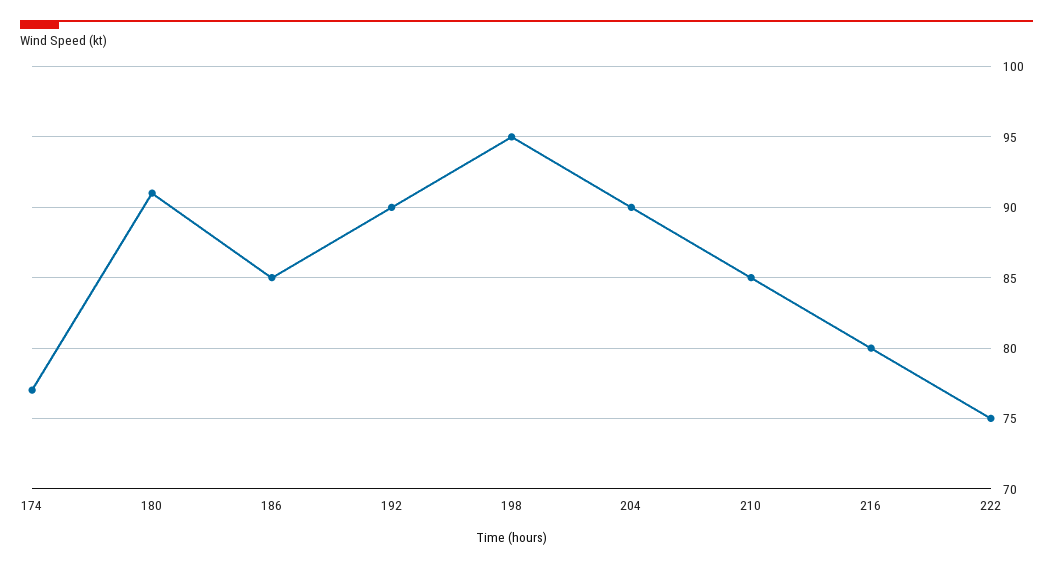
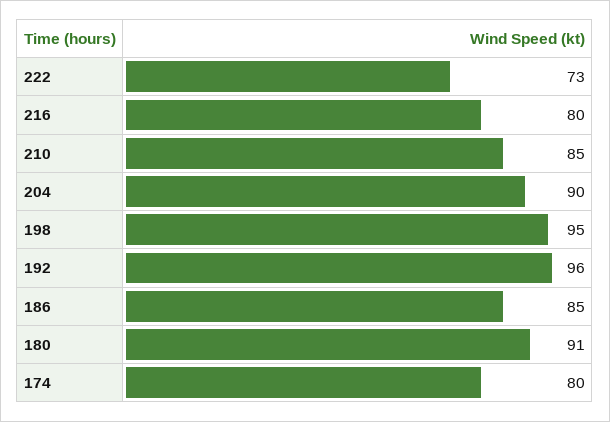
  {
-   "174": 77,
+   "174": 80,
    "180": 91,
    "186": 85,
-   "192": 90,
+   "192": 96,
    "198": 95,
    "204": 90,
    "210": 85,
    "216": 80,
-   "222": 75
+   "222": 73
  }

